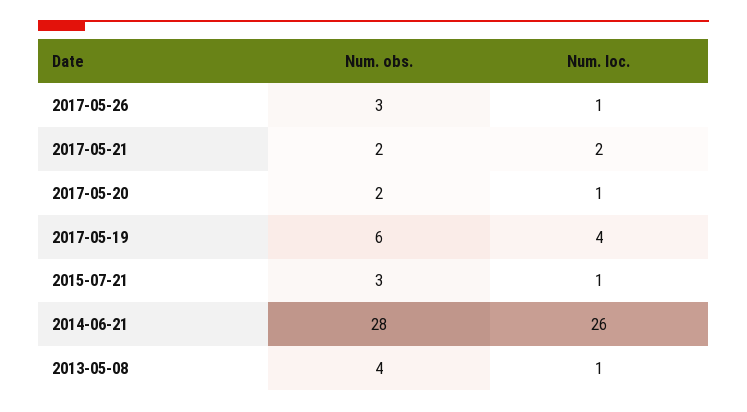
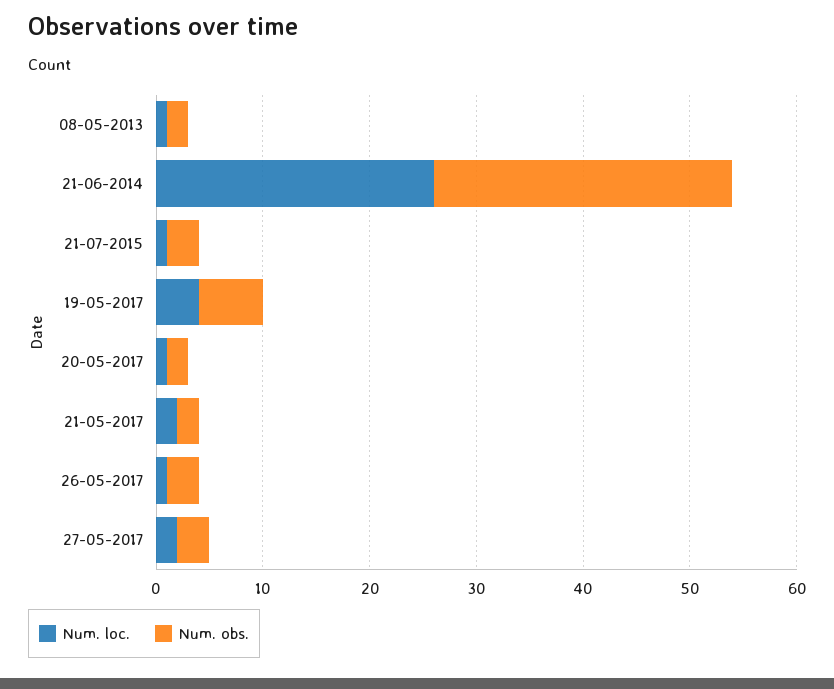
  {
    "Num. obs.": {
      "2017-05-26": 3,
      "2017-05-21": 2,
      "2017-05-20": 2,
      "2017-05-19": 6,
      "2015-07-21": 3,
      "2014-06-21": 28,
-     "2013-05-08": 4
+     "2013-05-08": 2,
+     "27-05-2017": 3
    },
    "Num. loc.": {
      "2017-05-26": 1,
      "2017-05-21": 2,
      "2017-05-20": 1,
      "2017-05-19": 4,
      "2015-07-21": 1,
      "2014-06-21": 26,
-     "2013-05-08": 1
+     "2013-05-08": 1,
+     "27-05-2017": 2
    }
  }

